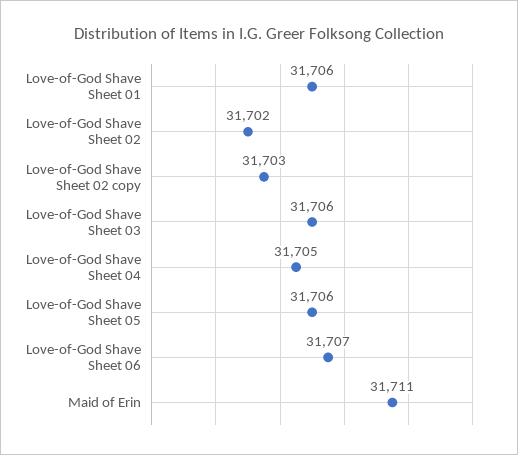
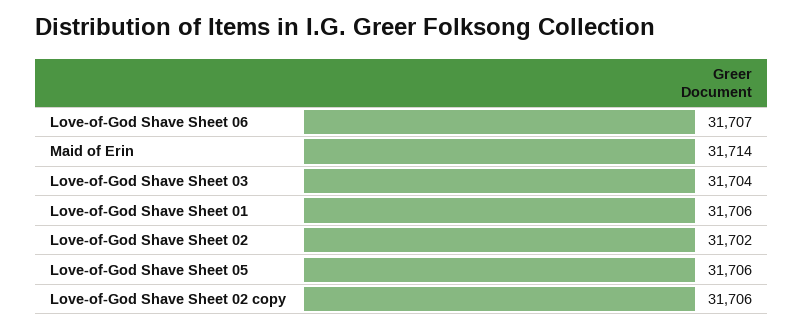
  {
    "Love-of-God Shave Sheet 01": 31706,
    "Love-of-God Shave Sheet 02": 31702,
-   "Love-of-God Shave Sheet 02 copy": 31703,
+   "Love-of-God Shave Sheet 02 copy": 31706,
-   "Love-of-God Shave Sheet 03": 31706,
+   "Love-of-God Shave Sheet 03": 31704,
-   "Love-of-God Shave Sheet 04": 31705,
    "Love-of-God Shave Sheet 05": 31706,
    "Love-of-God Shave Sheet 06": 31707,
-   "Maid of Erin": 31711
+   "Maid of Erin": 31714
  }

